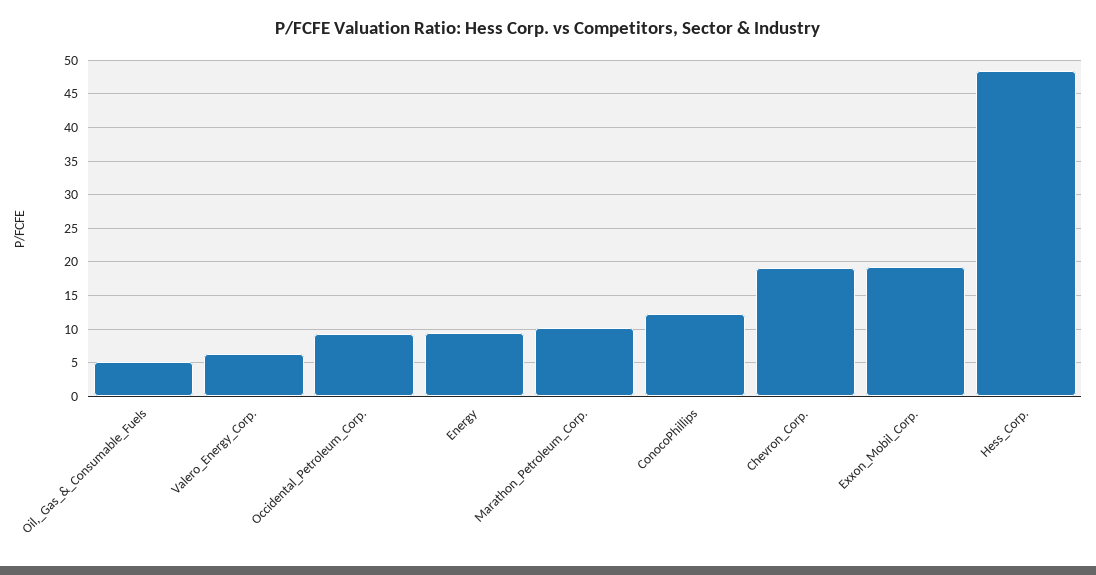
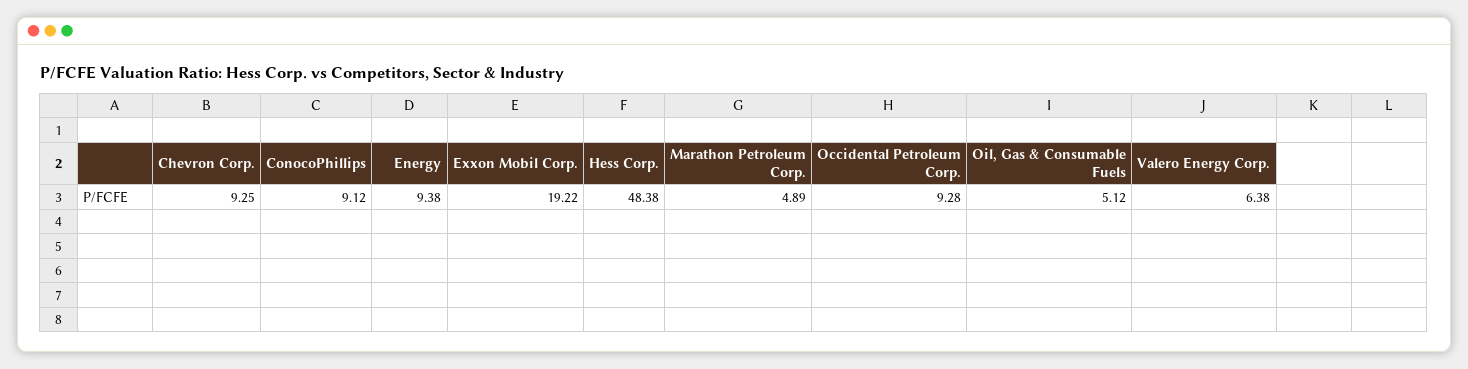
  {
    "Oil,_Gas_&_Consumable_Fuels": 5.12,
    "Valero_Energy_Corp.": 6.38,
    "Occidental_Petroleum_Corp.": 9.28,
    "Energy": 9.38,
-   "Marathon_Petroleum_Corp.": 10,
+   "Marathon_Petroleum_Corp.": 4.89,
-   "ConocoPhillips": 12,
+   "ConocoPhillips": 9.12,
-   "Chevron_Corp.": 19,
+   "Chevron_Corp.": 9.25,
    "Exxon_Mobil_Corp.": 19.22,
    "Hess_Corp.": 48.38
  }

